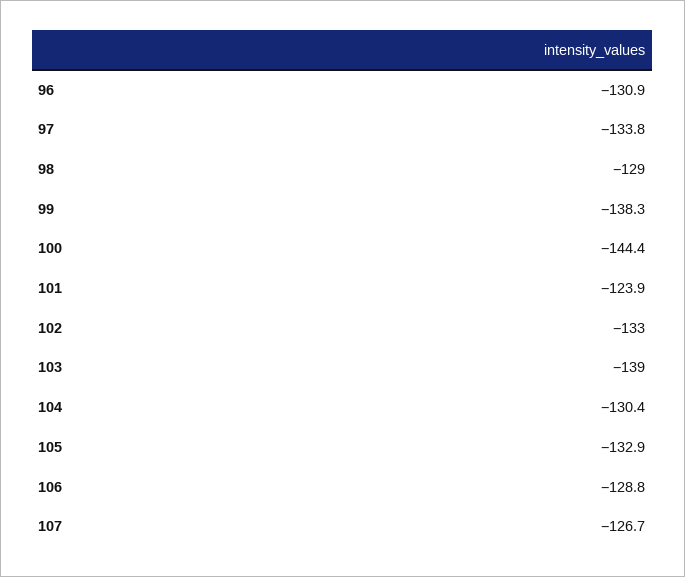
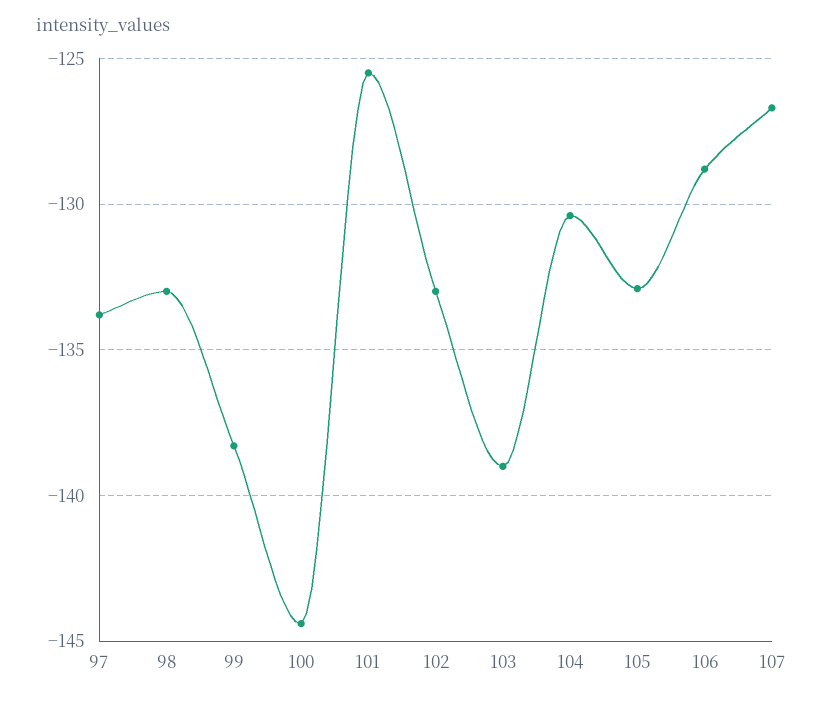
  {
-   "96": -130.9,
    "97": -133.8,
-   "98": -129,
+   "98": -133,
    "99": -138.3,
    "100": -144.4,
-   "101": -123.9,
+   "101": -125.5,
    "102": -133,
    "103": -139,
    "104": -130.4,
    "105": -132.9,
    "106": -128.8,
    "107": -126.7
  }

